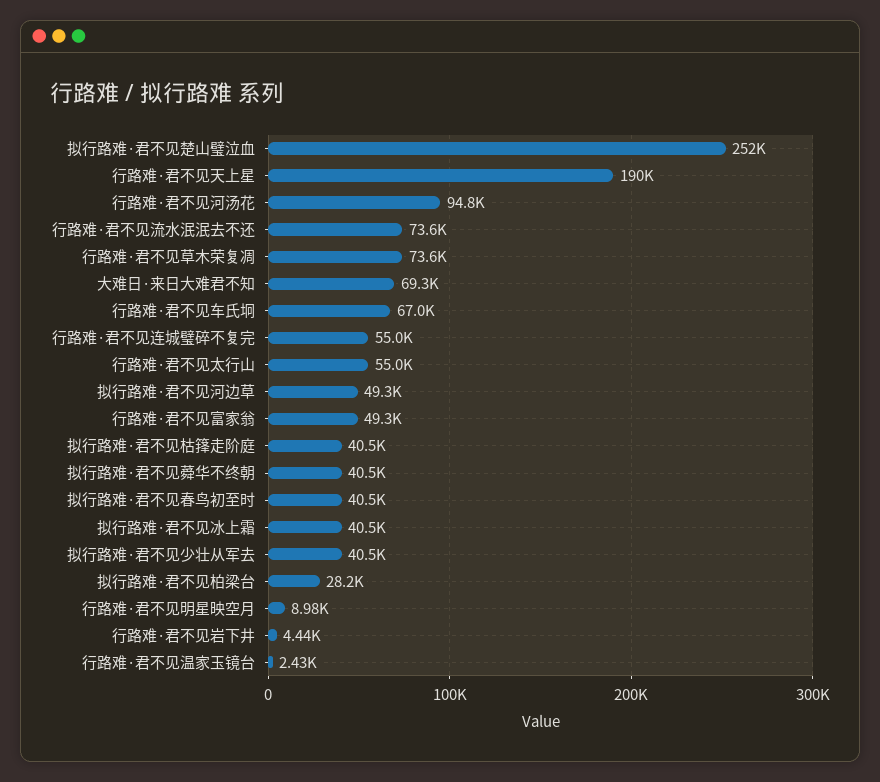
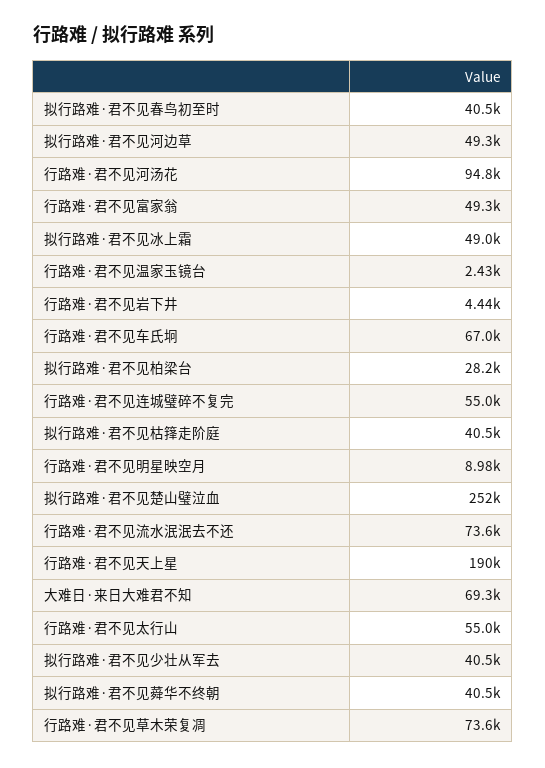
  {
    "拟行路难·君不见楚山璧泣血": 252000,
    "行路难·君不见天上星": 190000,
    "行路难·君不见河汤花": 94800,
    "行路难·君不见流水泯泯去不还": 73600,
    "行路难·君不见草木荣复凋": 73600,
    "大难日·来日大难君不知": 69300,
    "行路难·君不见车氏坰": 67000,
    "行路难·君不见连城璧碎不复完": 55000,
    "行路难·君不见太行山": 55000,
    "拟行路难·君不见河边草": 49300,
    "行路难·君不见富家翁": 49300,
    "拟行路难·君不见枯箨走阶庭": 40500,
    "拟行路难·君不见蕣华不终朝": 40500,
    "拟行路难·君不见春鸟初至时": 40500,
-   "拟行路难·君不见冰上霜": 40500,
+   "拟行路难·君不见冰上霜": 49000,
    "拟行路难·君不见少壮从军去": 40500,
    "拟行路难·君不见柏梁台": 28200,
    "行路难·君不见明星映空月": 8980,
    "行路难·君不见岩下井": 4440,
    "行路难·君不见温家玉镜台": 2430
  }

